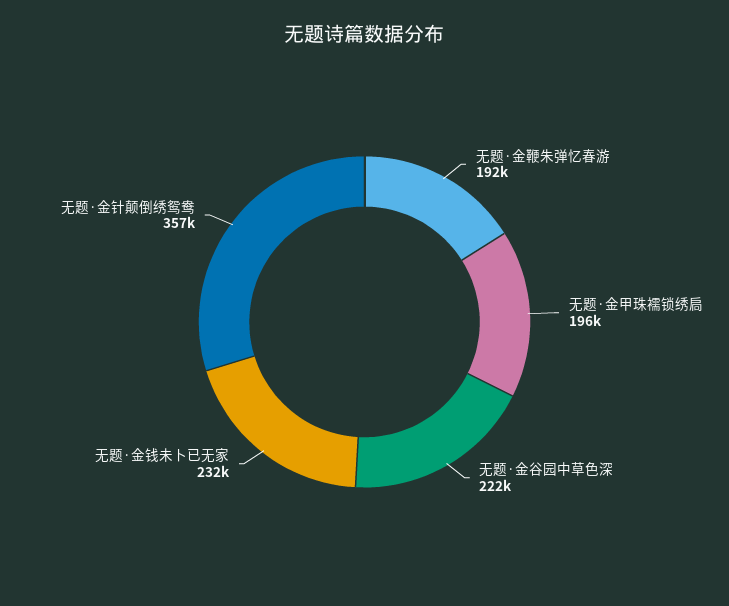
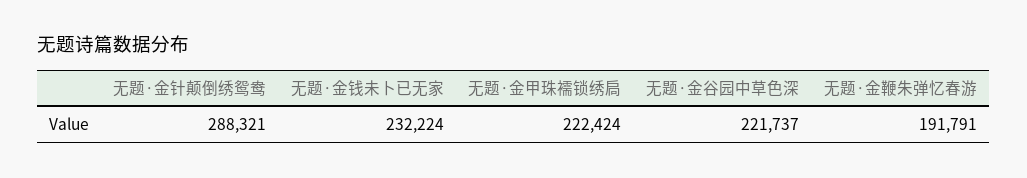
  {
    "无题·金鞭朱弹忆春游": 191791,
-   "无题·金甲珠襦锁绣扃": 196000,
+   "无题·金甲珠襦锁绣扃": 222424,
    "无题·金谷园中草色深": 221737,
    "无题·金钱未卜已无家": 232224,
-   "无题·金针颠倒绣鸳鸯": 357000
+   "无题·金针颠倒绣鸳鸯": 288321
  }

